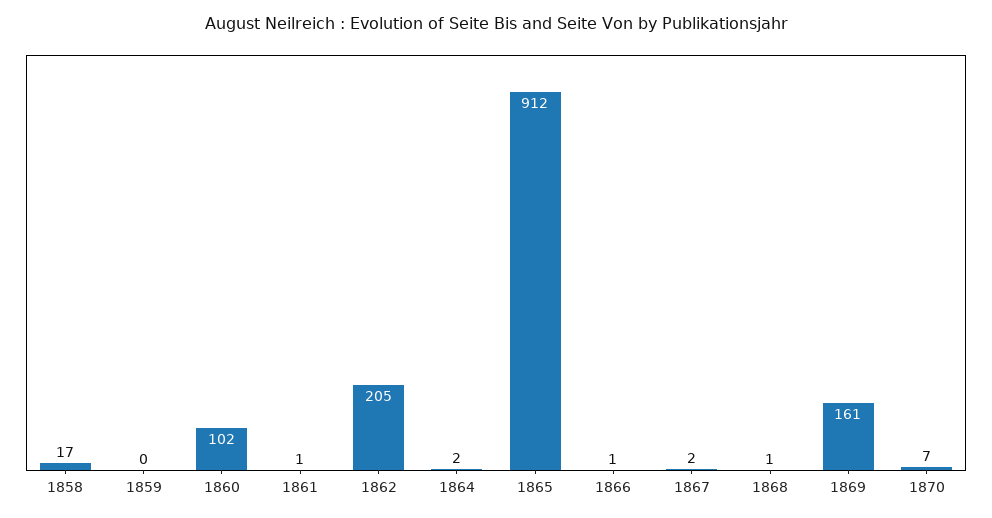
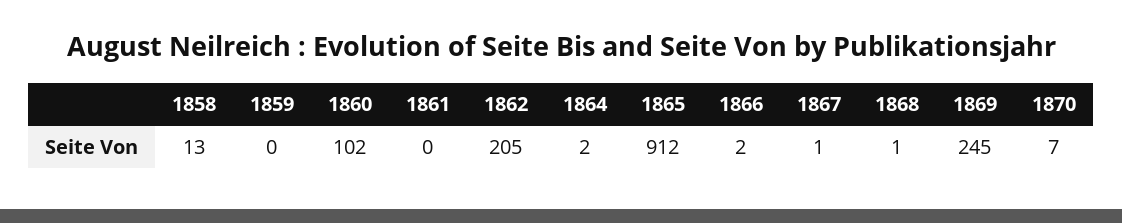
  {
-   "1858": 17,
+   "1858": 13,
    "1859": 0,
    "1860": 102,
-   "1861": 1,
+   "1861": 0,
    "1862": 205,
    "1864": 2,
    "1865": 912,
-   "1866": 1,
+   "1866": 2,
-   "1867": 2,
+   "1867": 1,
    "1868": 1,
-   "1869": 161,
+   "1869": 245,
    "1870": 7
  }

